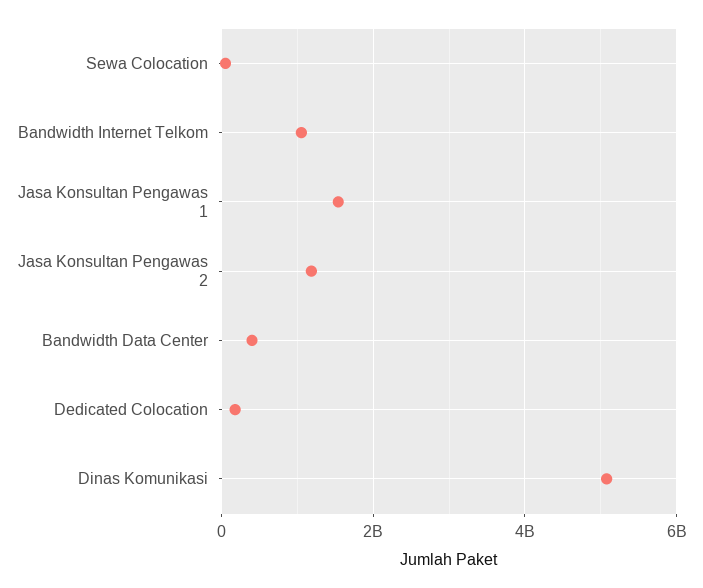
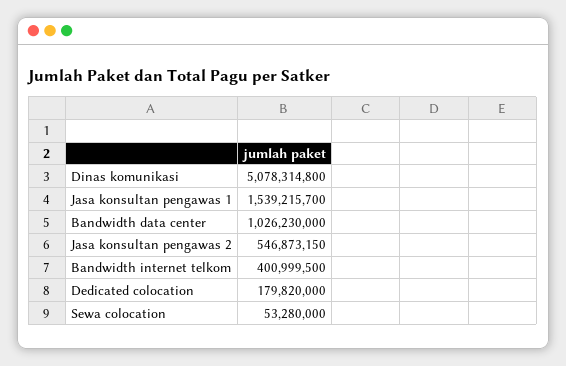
  {
    "Sewa Colocation": 53280000,
-   "Bandwidth Internet Telkom": 1000000000,
+   "Bandwidth Internet Telkom": 400999500,
    "Jasa Konsultan Pengawas 1": 1539215700,
-   "Jasa Konsultan Pengawas 2": 1200000000,
+   "Jasa Konsultan Pengawas 2": 546873150,
-   "Bandwidth Data Center": 400000000,
+   "Bandwidth Data Center": 1026230000,
    "Dedicated Colocation": 179820000,
    "Dinas Komunikasi": 5078314800
  }

